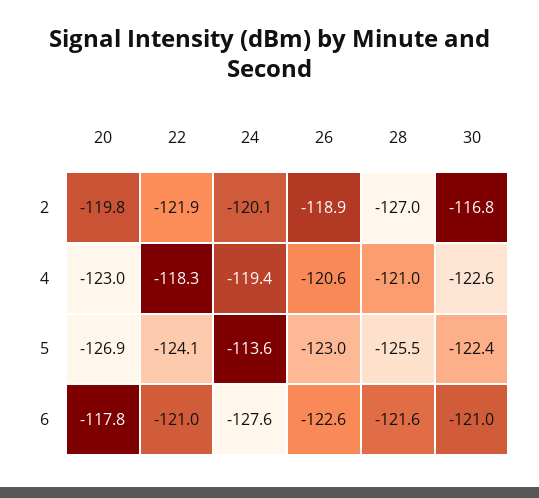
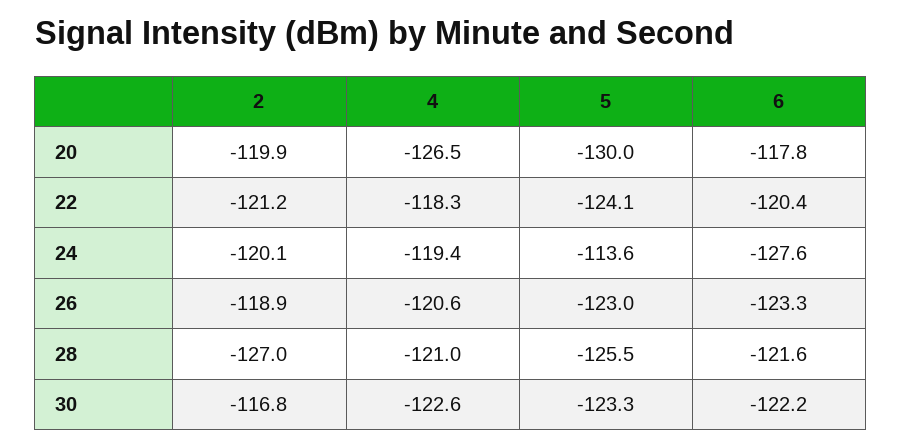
  {
    "20": {
-     "2": -119.8,
+     "2": -119.9,
-     "4": -123,
+     "4": -126.5,
-     "5": -126.9,
+     "5": -130,
      "6": -117.8
    },
    "22": {
-     "2": -121.9,
+     "2": -121.2,
      "4": -118.3,
      "5": -124.1,
-     "6": -121
+     "6": -120.4
    },
    "24": {
      "2": -120.1,
      "4": -119.4,
      "5": -113.6,
      "6": -127.6
    },
    "26": {
      "2": -118.9,
      "4": -120.6,
      "5": -123,
-     "6": -122.6
+     "6": -123.3
    },
    "28": {
      "2": -127,
      "4": -121,
      "5": -125.5,
      "6": -121.6
    },
    "30": {
      "2": -116.8,
      "4": -122.6,
-     "5": -122.4,
+     "5": -123.3,
-     "6": -121
+     "6": -122.2
    }
  }

